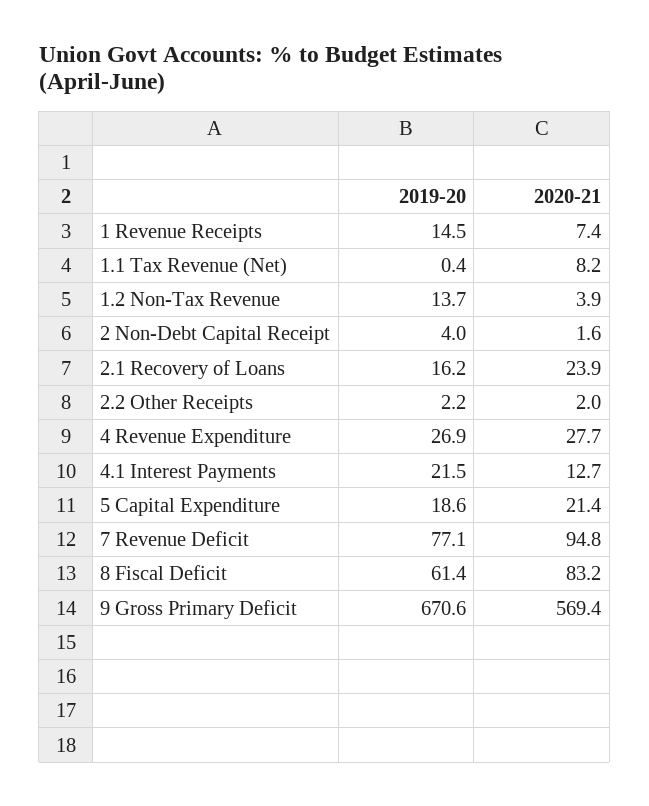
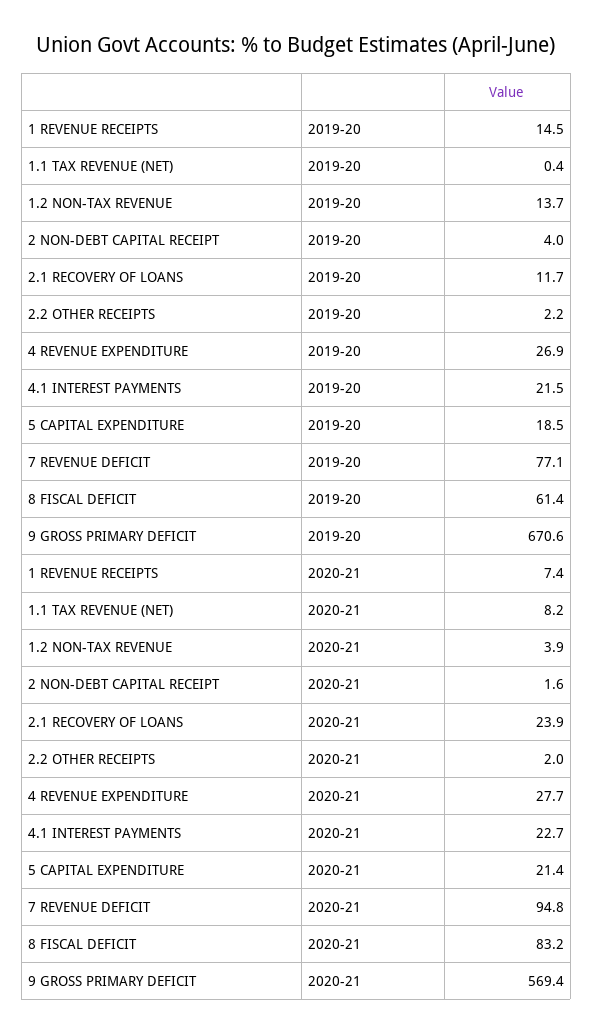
  {
    "2019-20": {
      "1 Revenue Receipts": 14.5,
      "1.1 Tax Revenue (Net)": 0.4,
      "1.2 Non-Tax Revenue": 13.7,
      "2 Non-Debt Capital Receipt": 4,
-     "2.1 Recovery of Loans": 16.2,
+     "2.1 Recovery of Loans": 11.7,
      "2.2 Other Receipts": 2.2,
      "4 Revenue Expenditure": 26.9,
      "4.1 Interest Payments": 21.5,
-     "5 Capital Expenditure": 18.6,
+     "5 Capital Expenditure": 18.5,
      "7 Revenue Deficit": 77.1,
      "8 Fiscal Deficit": 61.4,
      "9 Gross Primary Deficit": 670.6
    },
    "2020-21": {
      "1 Revenue Receipts": 7.4,
      "1.1 Tax Revenue (Net)": 8.2,
      "1.2 Non-Tax Revenue": 3.9,
      "2 Non-Debt Capital Receipt": 1.6,
      "2.1 Recovery of Loans": 23.9,
      "2.2 Other Receipts": 2,
      "4 Revenue Expenditure": 27.7,
-     "4.1 Interest Payments": 12.7,
+     "4.1 Interest Payments": 22.7,
      "5 Capital Expenditure": 21.4,
      "7 Revenue Deficit": 94.8,
      "8 Fiscal Deficit": 83.2,
      "9 Gross Primary Deficit": 569.4
    }
  }

